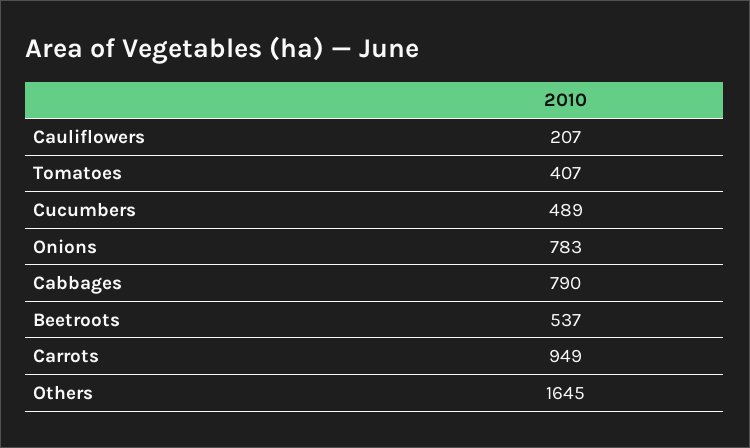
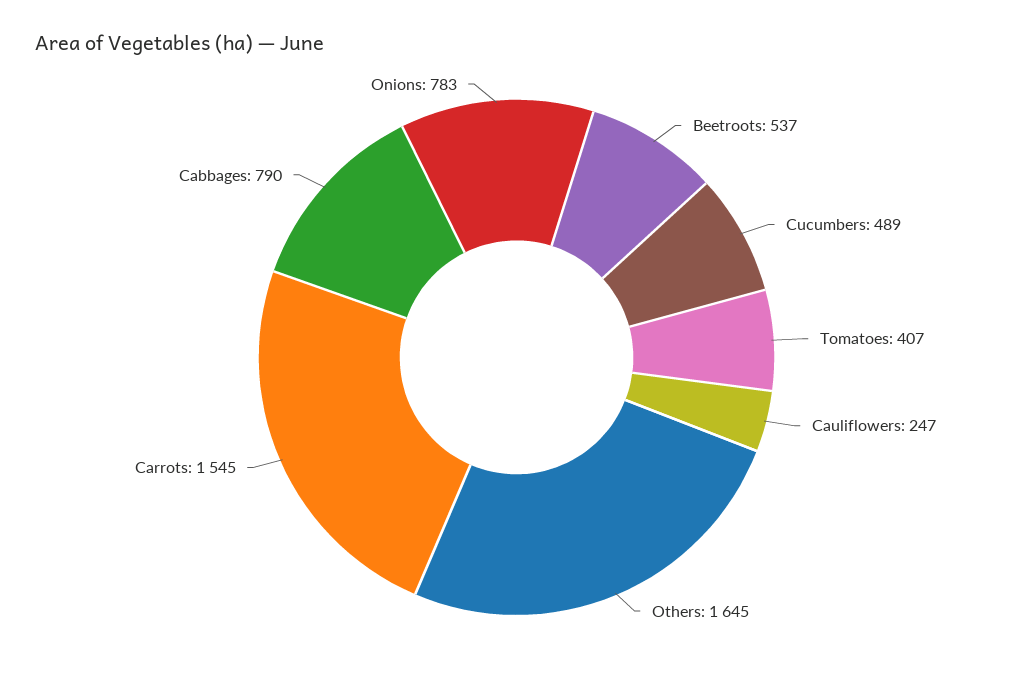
  {
-   "Cauliflowers": 207,
+   "Cauliflowers": 247,
    "Tomatoes": 407,
    "Cucumbers": 489,
    "Onions": 783,
    "Cabbages": 790,
    "Beetroots": 537,
-   "Carrots": 949,
+   "Carrots": 1545,
    "Others": 1645
  }

